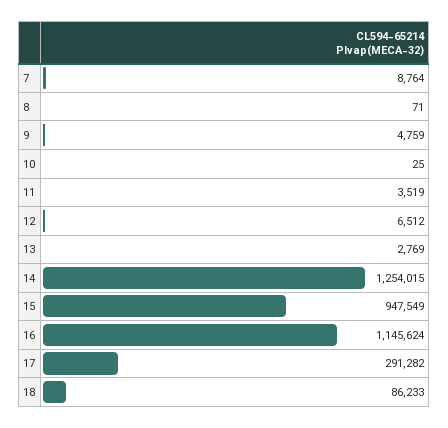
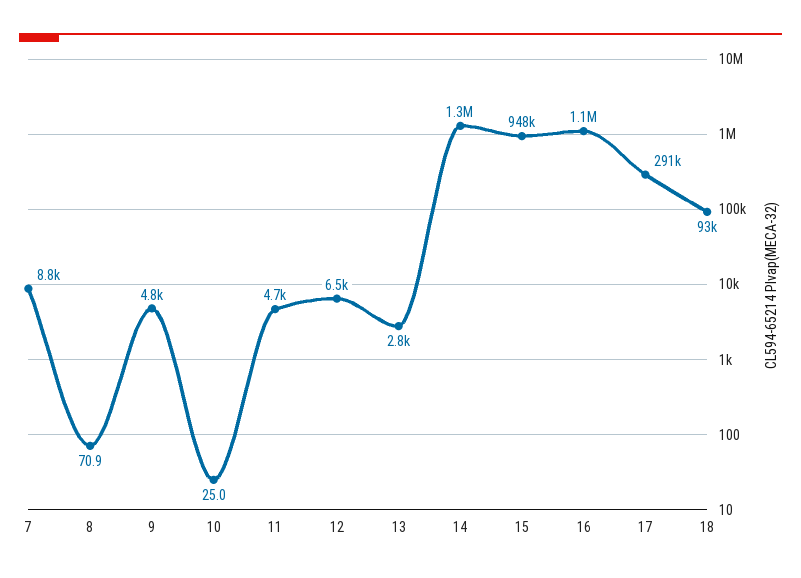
  {
    "7": 8764,
    "8": 70.9,
    "9": 4759,
    "10": 25,
-   "11": 3519,
+   "11": 4700,
    "12": 6512,
    "13": 2769,
    "14": 1254015,
    "15": 947549,
    "16": 1145624,
    "17": 291282,
-   "18": 86233
+   "18": 93000
  }

